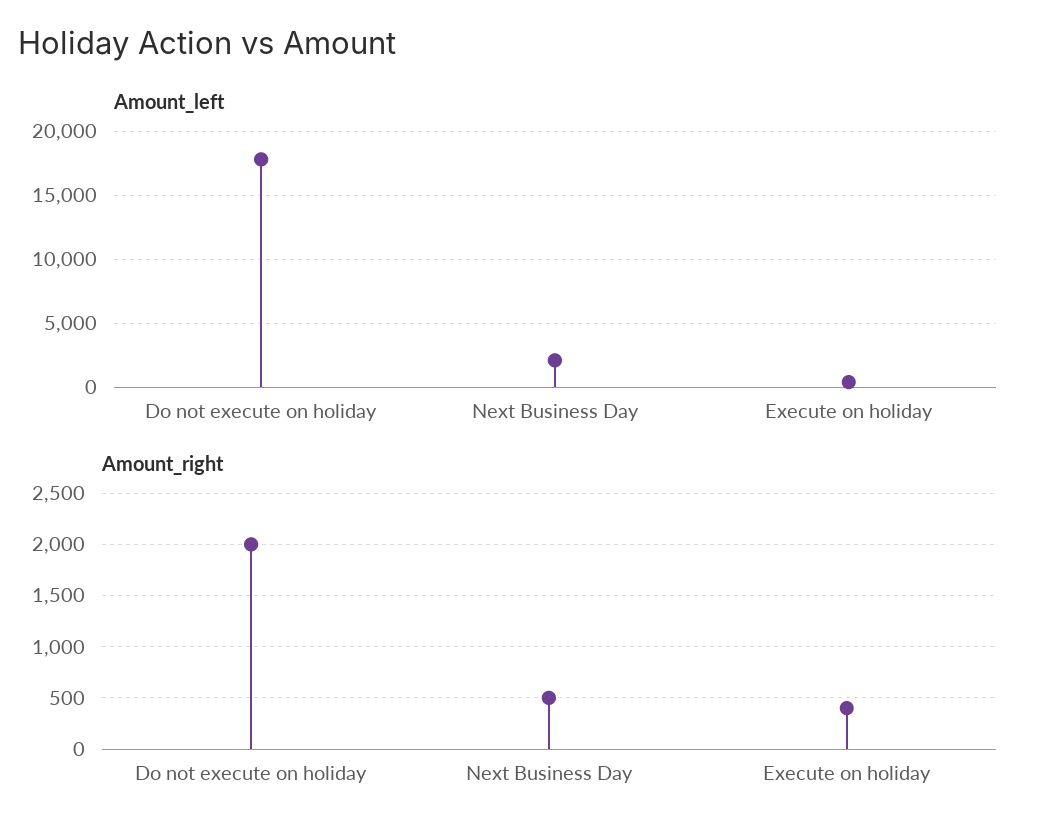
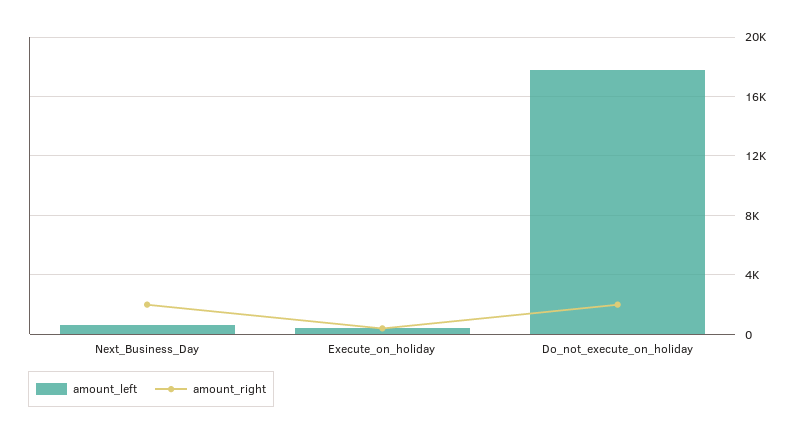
  {
    "Amount_left": {
      "Do not execute on holiday": 18000,
-     "Next Business Day": 2000,
+     "Next Business Day": 500,
      "Execute on holiday": 500
    },
    "Amount_right": {
      "Do not execute on holiday": 2000,
-     "Next Business Day": 500,
+     "Next Business Day": 2000,
      "Execute on holiday": 400
    }
  }

